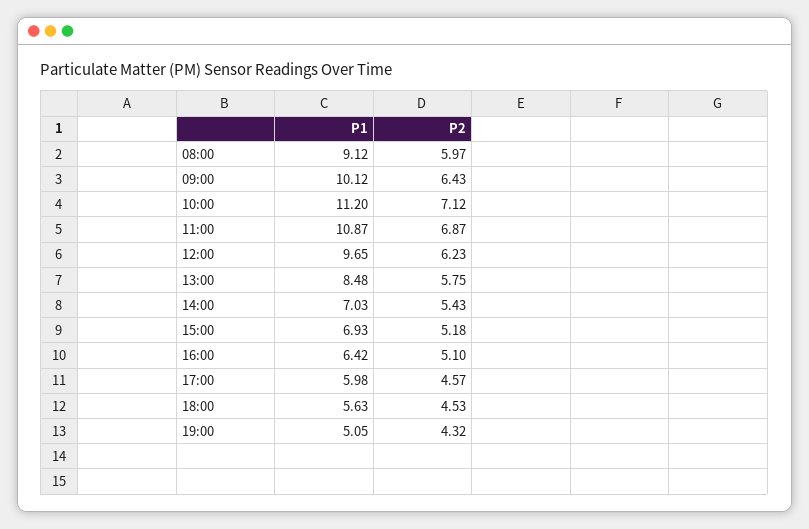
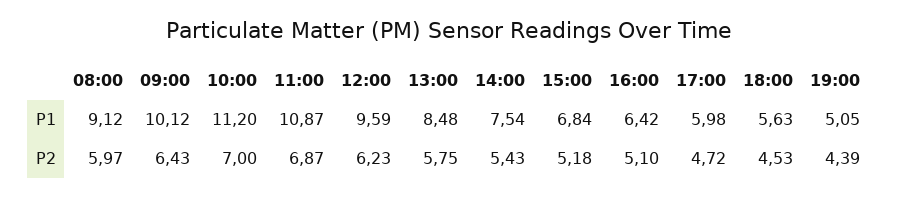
  {
    "P1": {
      "08:00": 9.12,
      "09:00": 10.12,
      "10:00": 11.2,
      "11:00": 10.87,
-     "12:00": 9.65,
+     "12:00": 9.59,
      "13:00": 8.48,
-     "14:00": 7.03,
+     "14:00": 7.54,
-     "15:00": 6.93,
+     "15:00": 6.84,
      "16:00": 6.42,
      "17:00": 5.98,
      "18:00": 5.63,
      "19:00": 5.05
    },
    "P2": {
      "08:00": 5.97,
      "09:00": 6.43,
-     "10:00": 7.12,
+     "10:00": 7,
      "11:00": 6.87,
      "12:00": 6.23,
      "13:00": 5.75,
      "14:00": 5.43,
      "15:00": 5.18,
      "16:00": 5.1,
-     "17:00": 4.57,
+     "17:00": 4.72,
      "18:00": 4.53,
-     "19:00": 4.32
+     "19:00": 4.39
    }
  }

